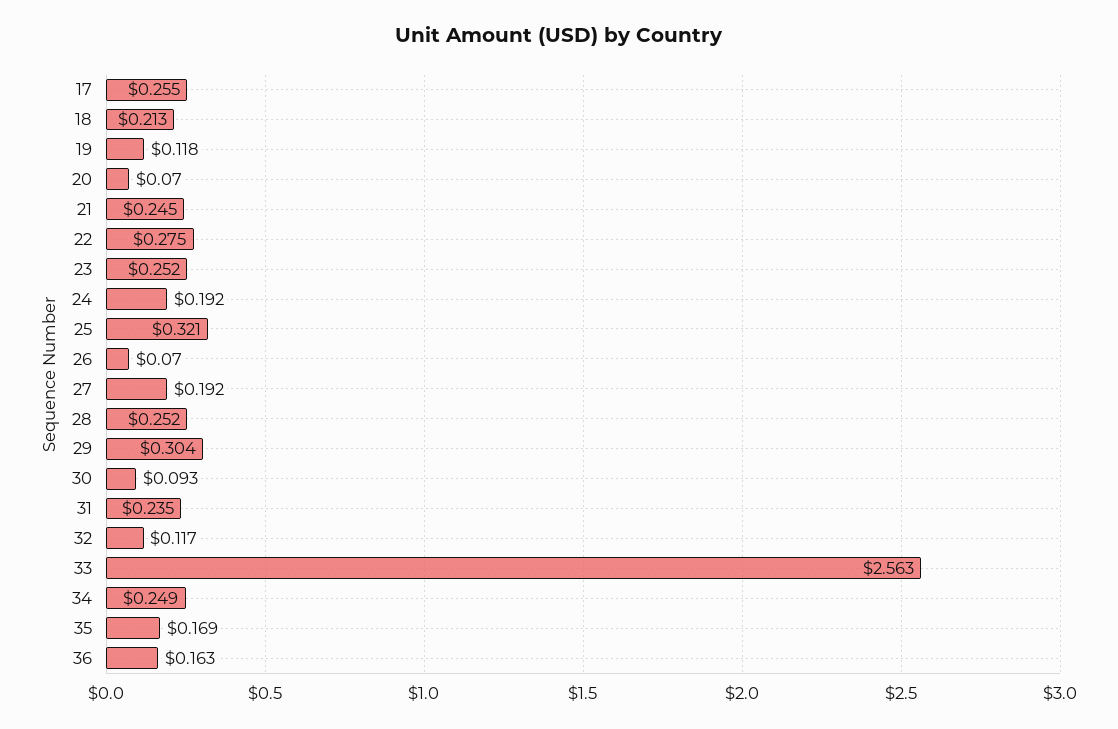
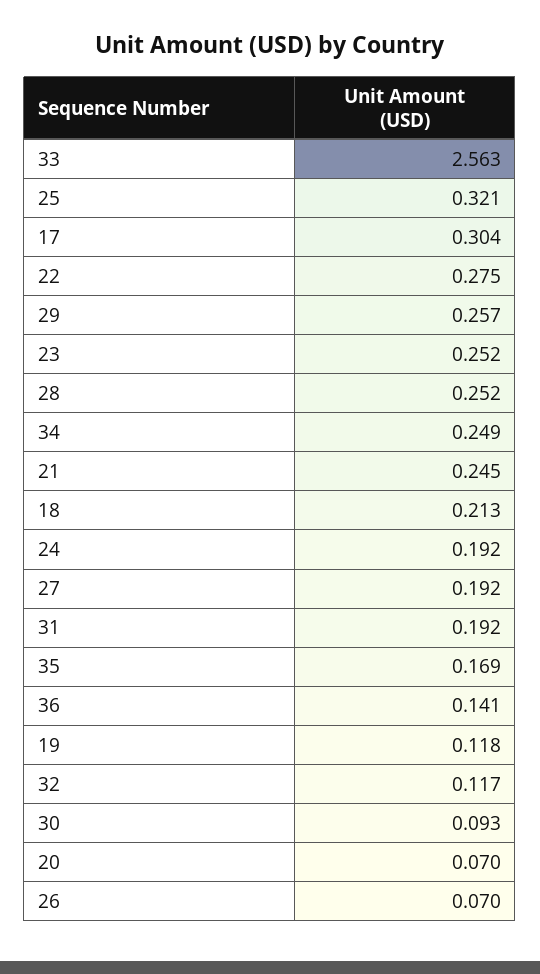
  {
-   "17": 0.255,
+   "17": 0.304,
    "18": 0.213,
    "19": 0.118,
    "20": 0.07,
    "21": 0.245,
    "22": 0.275,
    "23": 0.252,
    "24": 0.192,
    "25": 0.321,
    "26": 0.07,
    "27": 0.192,
    "28": 0.252,
-   "29": 0.304,
+   "29": 0.257,
    "30": 0.093,
-   "31": 0.235,
+   "31": 0.192,
    "32": 0.117,
    "33": 2.563,
    "34": 0.249,
    "35": 0.169,
-   "36": 0.163
+   "36": 0.141
  }

